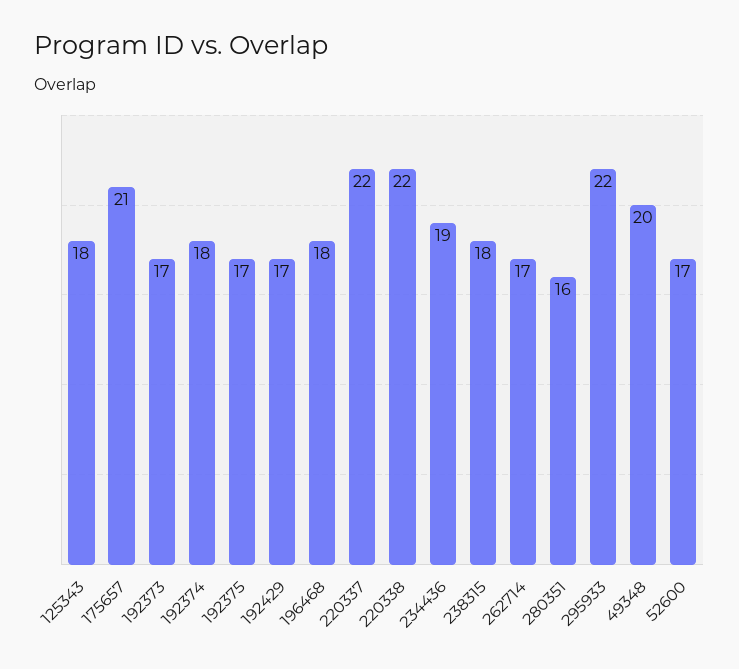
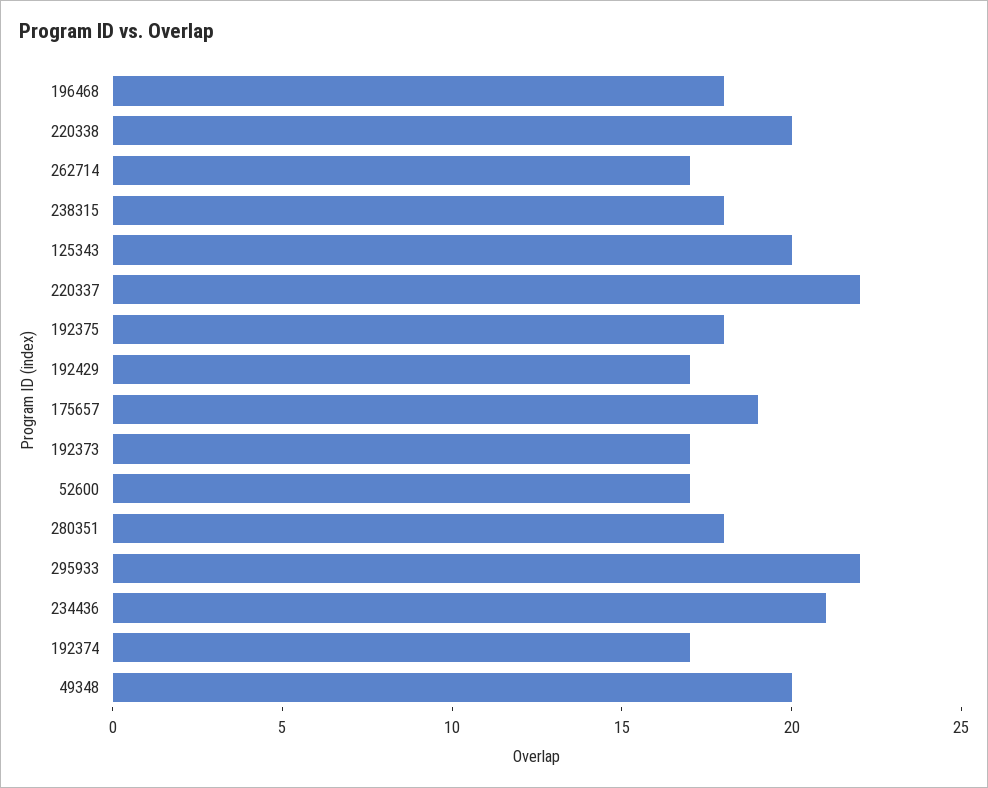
  {
-   "125343": 18,
+   "125343": 20,
-   "175657": 21,
+   "175657": 19,
    "192373": 17,
-   "192374": 18,
+   "192374": 17,
-   "192375": 17,
+   "192375": 18,
    "192429": 17,
    "196468": 18,
    "220337": 22,
-   "220338": 22,
+   "220338": 20,
-   "234436": 19,
+   "234436": 21,
    "238315": 18,
    "262714": 17,
-   "280351": 16,
+   "280351": 18,
    "295933": 22,
    "49348": 20,
    "52600": 17
  }

